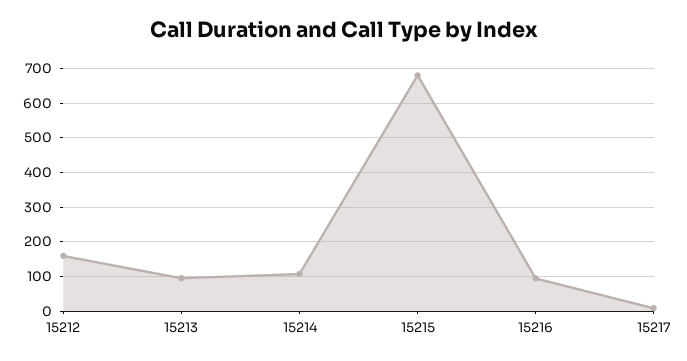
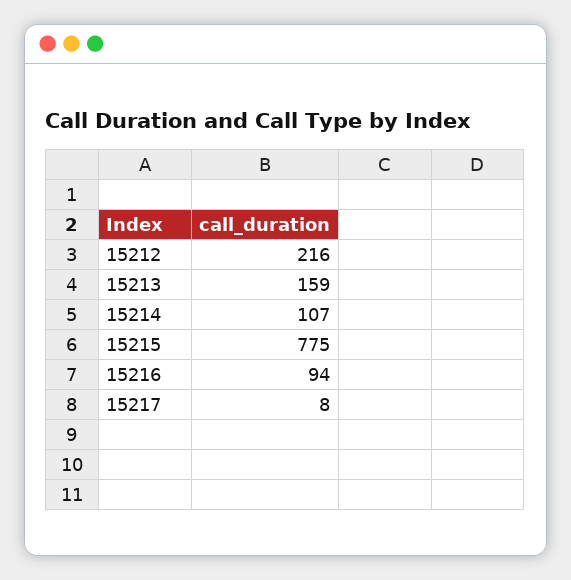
  {
-   "15212": 160,
+   "15212": 216,
-   "15213": 100,
+   "15213": 159,
    "15214": 107,
-   "15215": 680,
+   "15215": 775,
    "15216": 94,
    "15217": 8
  }

